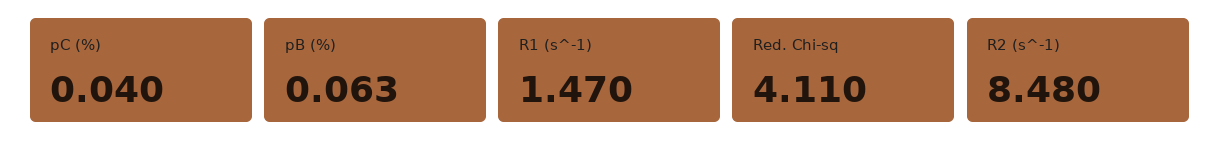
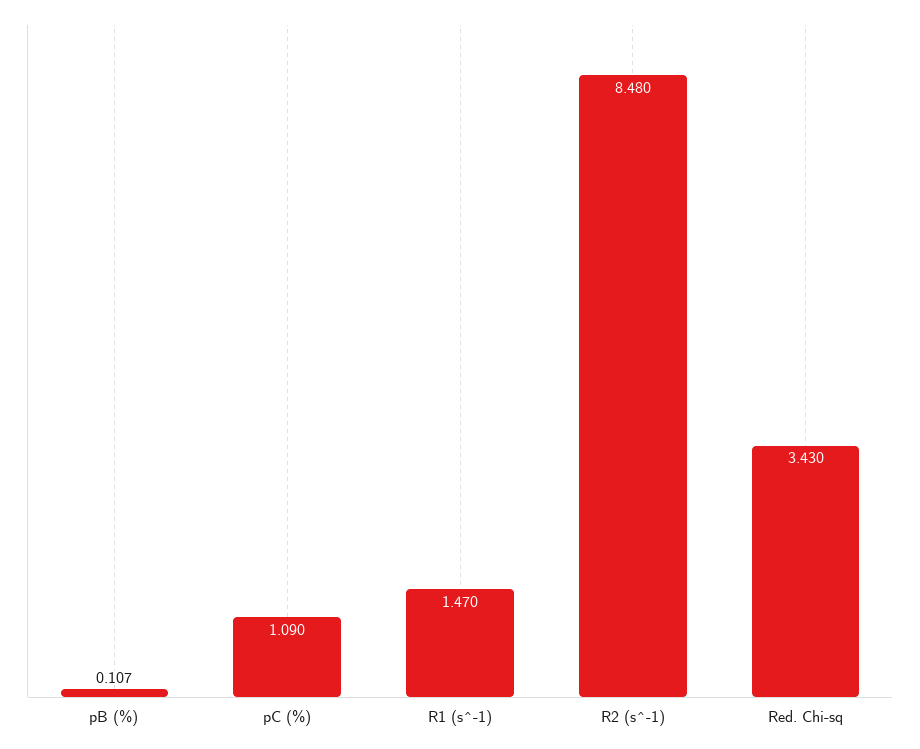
  {
-   "pC (%)": 0.04,
+   "pC (%)": 1.09,
-   "pB (%)": 0.063,
+   "pB (%)": 0.107,
    "R1 (s^-1)": 1.47,
-   "Red. Chi-sq": 4.11,
+   "Red. Chi-sq": 3.43,
    "R2 (s^-1)": 8.48
  }

